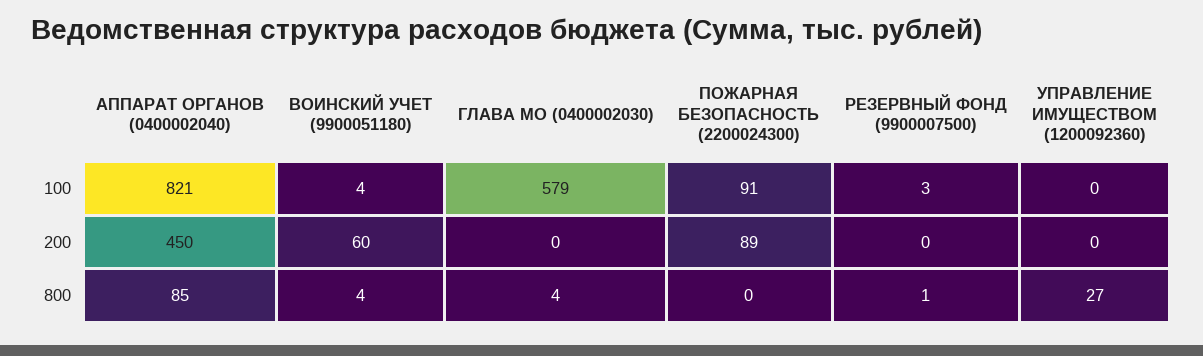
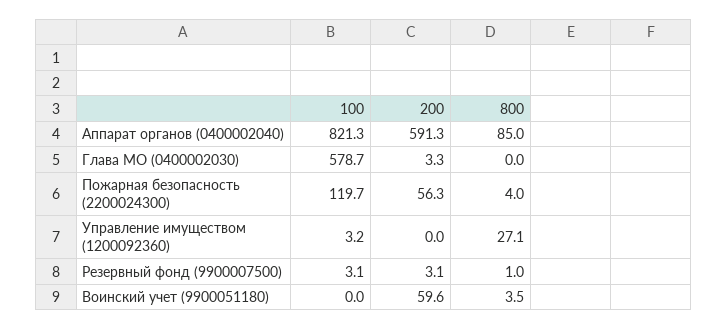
  {
    "АППАРАТ ОРГАНОВ (0400002040)": {
      "100": 821.3,
-     "200": 450,
+     "200": 591.3,
      "800": 85
    },
    "ВОИНСКИЙ УЧЕТ (9900051180)": {
-     "100": 4,
+     "100": 0,
      "200": 59.6,
      "800": 3.5
    },
    "ГЛАВА МО (0400002030)": {
      "100": 578.7,
-     "200": 0,
+     "200": 3.3,
-     "800": 4
+     "800": 0
    },
    "ПОЖАРНАЯ БЕЗОПАСНОСТЬ (2200024300)": {
-     "100": 91,
+     "100": 119.7,
-     "200": 89,
+     "200": 56.3,
-     "800": 0
+     "800": 4
    },
    "РЕЗЕРВНЫЙ ФОНД (9900007500)": {
      "100": 3.1,
-     "200": 0,
+     "200": 3.1,
      "800": 1
    },
    "УПРАВЛЕНИЕ ИМУЩЕСТВОМ (1200092360)": {
-     "100": 0,
+     "100": 3.2,
      "200": 0,
      "800": 27.1
    }
  }

